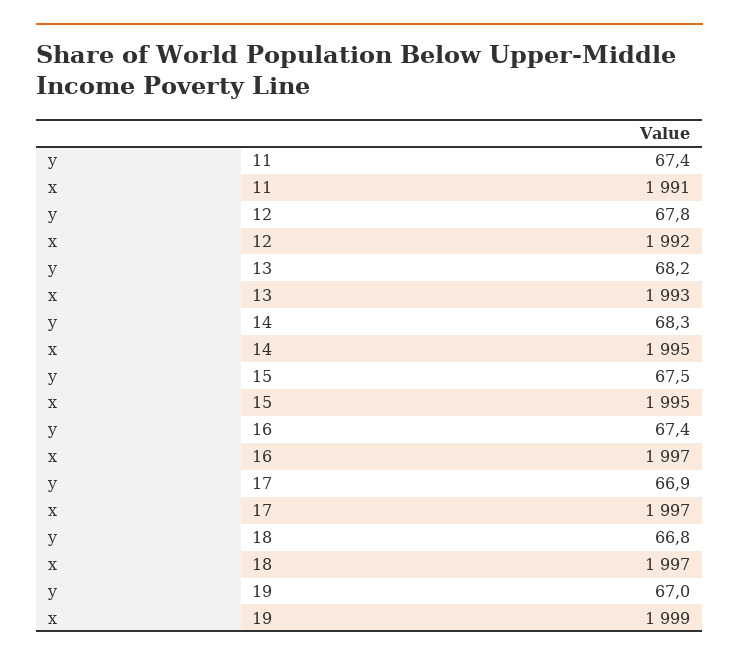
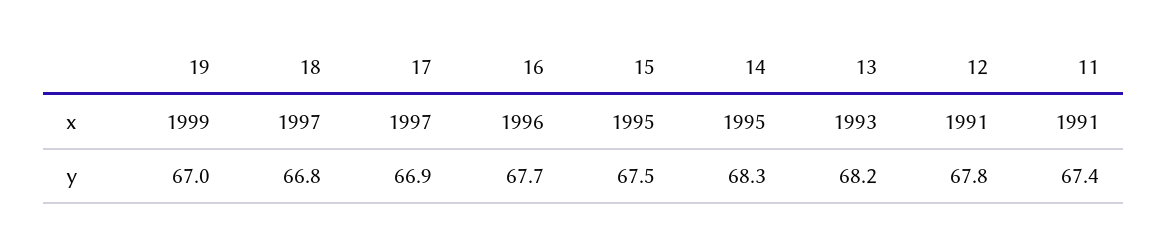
  {
    "y": {
      "11": 67.4,
      "12": 67.8,
      "13": 68.2,
      "14": 68.3,
      "15": 67.5,
-     "16": 67.4,
+     "16": 67.7,
      "17": 66.9,
      "18": 66.8,
      "19": 67
    },
    "x": {
      "11": 1991,
-     "12": 1992,
+     "12": 1991,
      "13": 1993,
      "14": 1995,
      "15": 1995,
-     "16": 1997,
+     "16": 1996,
      "17": 1997,
      "18": 1997,
      "19": 1999
    }
  }

